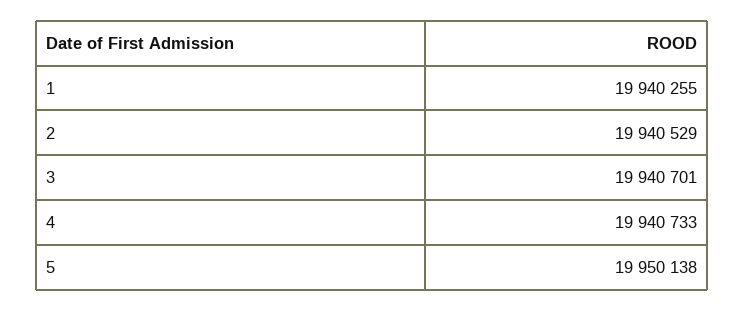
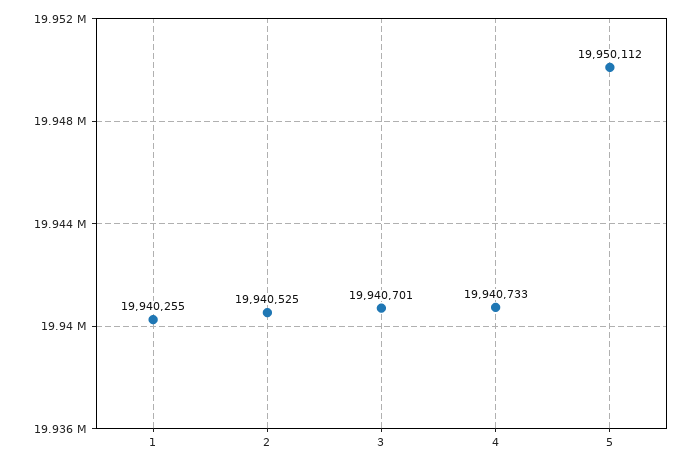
  {
    "1": 19940255,
-   "2": 19940529,
+   "2": 19940525,
    "3": 19940701,
    "4": 19940733,
-   "5": 19950138
+   "5": 19950112
  }

